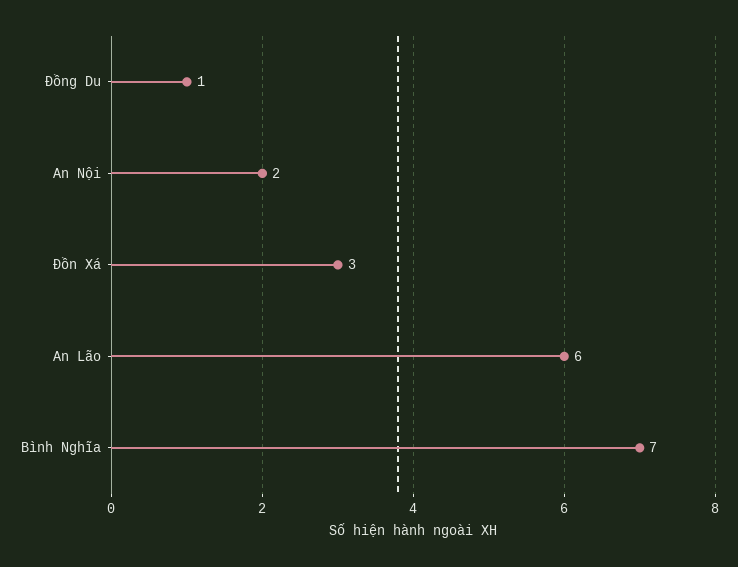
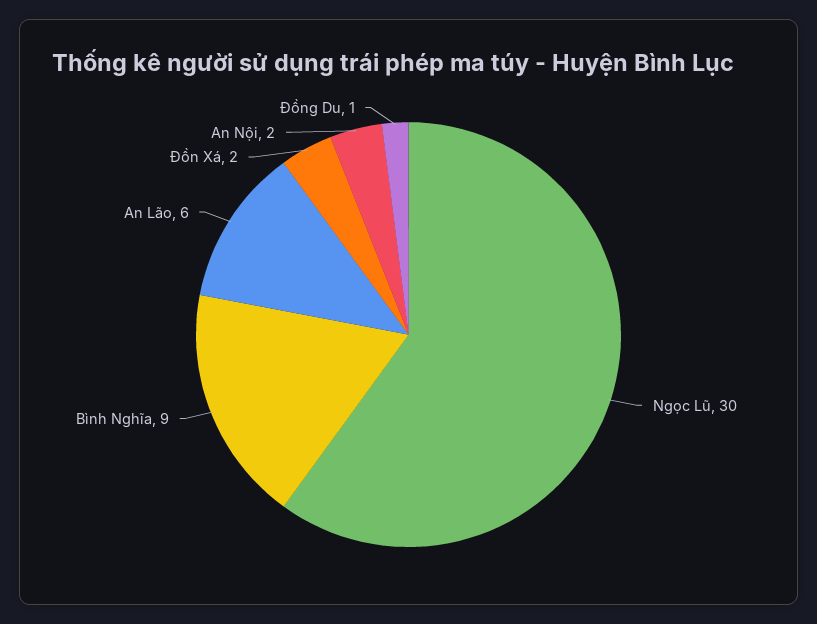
  {
    "Đồng Du": 1,
    "An Nội": 2,
-   "Đồn Xá": 3,
+   "Đồn Xá": 2,
    "An Lão": 6,
-   "Bình Nghĩa": 7
+   "Bình Nghĩa": 9,
+   "Ngọc Lũ": 30
  }

